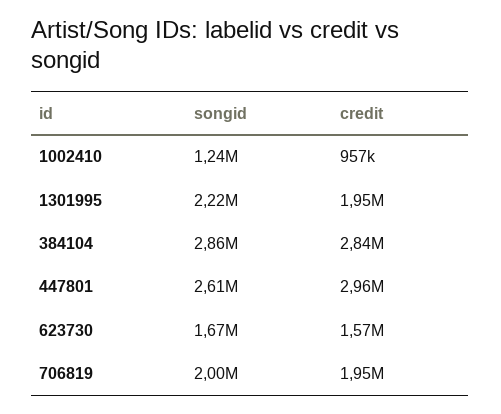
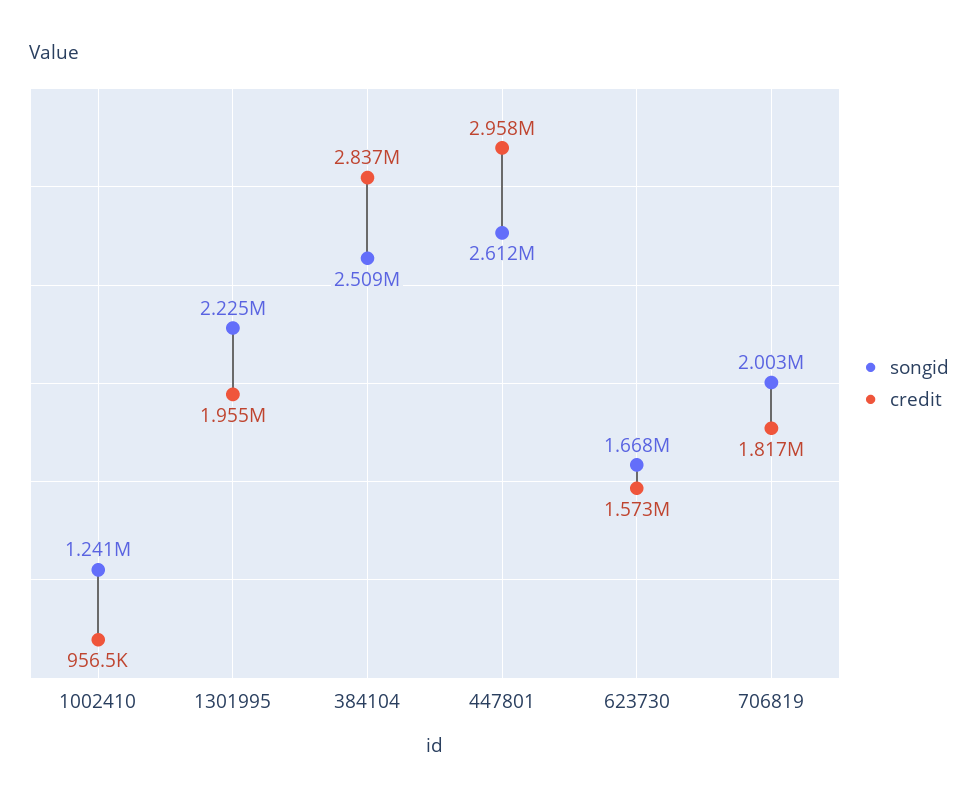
  {
    "songid": {
      "1002410": 1241000,
      "1301995": 2225000,
-     "384104": 2860000,
+     "384104": 2509000,
      "447801": 2612000,
      "623730": 1668000,
      "706819": 2003000
    },
    "credit": {
      "1002410": 956500,
      "1301995": 1955000,
      "384104": 2837000,
      "447801": 2958000,
      "623730": 1573000,
-     "706819": 1950000
+     "706819": 1817000
    }
  }

